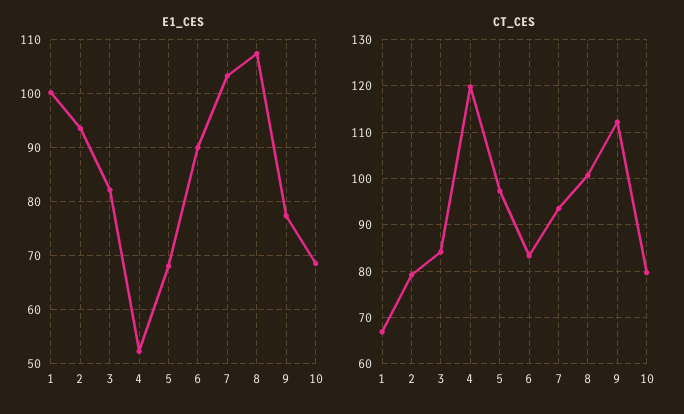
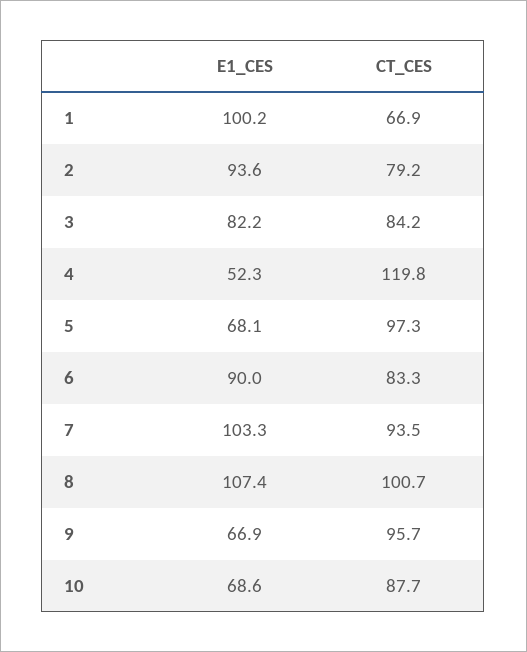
  {
    "E1_CES": {
      "1": 100.2,
      "2": 93.6,
      "3": 82.2,
      "4": 52.3,
      "5": 68.1,
      "6": 90,
      "7": 103.3,
      "8": 107.4,
-     "9": 78,
+     "9": 66.9,
      "10": 68.6
    },
    "CT_CES": {
      "1": 66.9,
      "2": 79.2,
      "3": 84.2,
      "4": 119.8,
      "5": 97.3,
      "6": 83.3,
      "7": 93.5,
      "8": 100.7,
-     "9": 112,
+     "9": 95.7,
-     "10": 80
+     "10": 87.7
    }
  }

